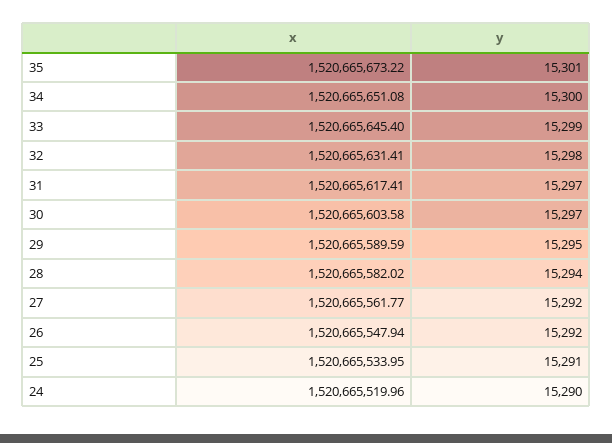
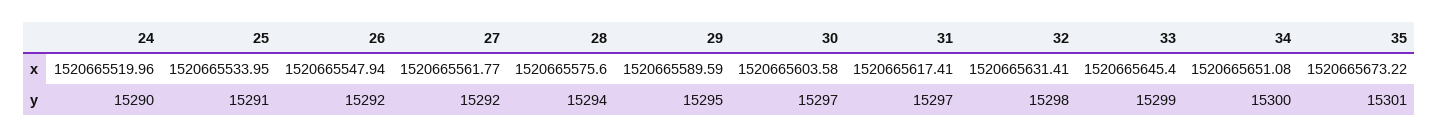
  {
    "x": {
      "35": 1520665673.22,
      "34": 1520665651.08,
      "33": 1520665645.4,
      "32": 1520665631.41,
      "31": 1520665617.41,
      "30": 1520665603.58,
      "29": 1520665589.59,
-     "28": 1520665582.02,
+     "28": 1520665575.6,
      "27": 1520665561.77,
      "26": 1520665547.94,
      "25": 1520665533.95,
      "24": 1520665519.96
    },
    "y": {
      "35": 15301,
      "34": 15300,
      "33": 15299,
      "32": 15298,
      "31": 15297,
      "30": 15297,
      "29": 15295,
      "28": 15294,
      "27": 15292,
      "26": 15292,
      "25": 15291,
      "24": 15290
    }
  }

